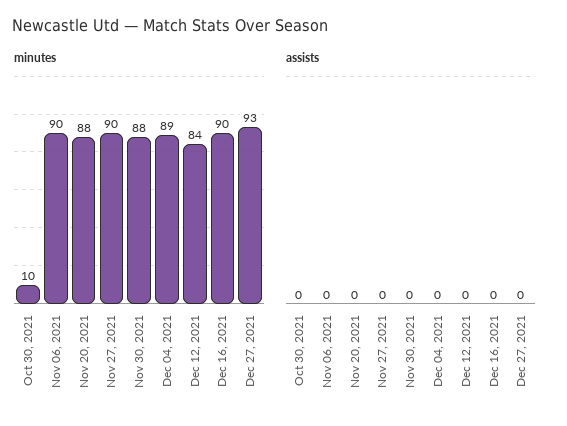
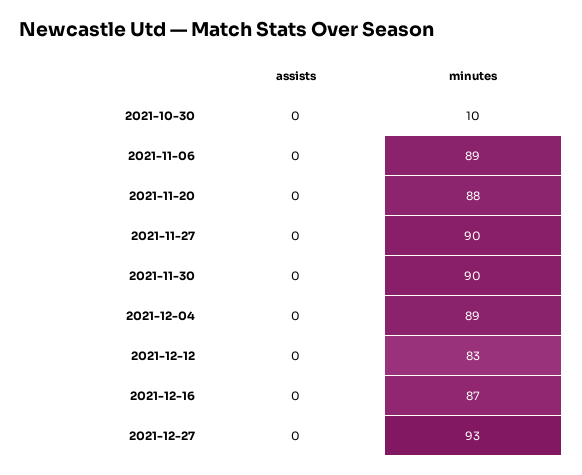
  {
    "minutes": {
      "Oct 30, 2021": 10,
-     "Nov 06, 2021": 90,
+     "Nov 06, 2021": 89,
      "Nov 20, 2021": 88,
      "Nov 27, 2021": 90,
-     "Nov 30, 2021": 88,
+     "Nov 30, 2021": 90,
      "Dec 04, 2021": 89,
-     "Dec 12, 2021": 84,
+     "Dec 12, 2021": 83,
-     "Dec 16, 2021": 90,
+     "Dec 16, 2021": 87,
      "Dec 27, 2021": 93
    },
    "assists": {
      "Oct 30, 2021": 0,
      "Nov 06, 2021": 0,
      "Nov 20, 2021": 0,
      "Nov 27, 2021": 0,
      "Nov 30, 2021": 0,
      "Dec 04, 2021": 0,
      "Dec 12, 2021": 0,
      "Dec 16, 2021": 0,
      "Dec 27, 2021": 0
    }
  }

